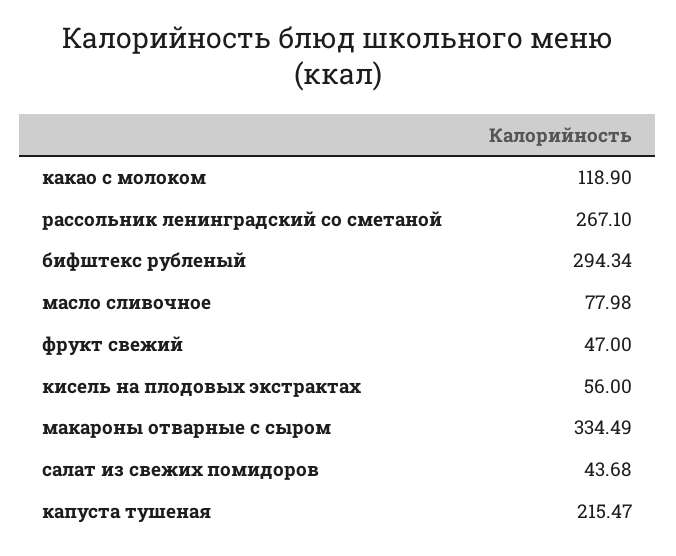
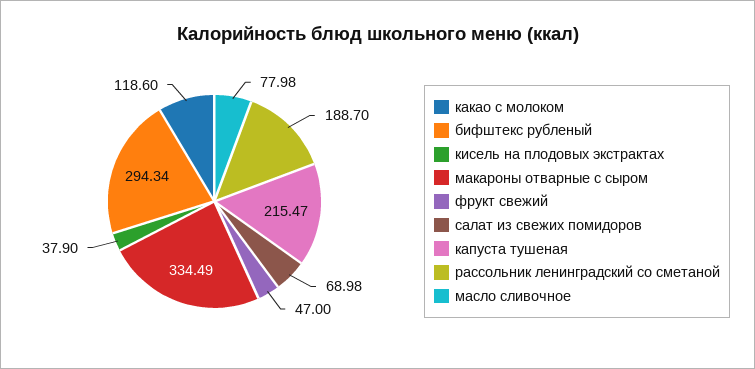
  {
-   "какао с молоком": 118.9,
+   "какао с молоком": 118.6,
-   "рассольник ленинградский со сметаной": 267.1,
+   "рассольник ленинградский со сметаной": 188.7,
    "бифштекс рубленый": 294.34,
    "масло сливочное": 77.98,
    "фрукт свежий": 47,
-   "кисель на плодовых экстрактах": 56,
+   "кисель на плодовых экстрактах": 37.9,
    "макароны отварные с сыром": 334.49,
-   "салат из свежих помидоров": 43.68,
+   "салат из свежих помидоров": 68.98,
    "капуста тушеная": 215.47
  }

